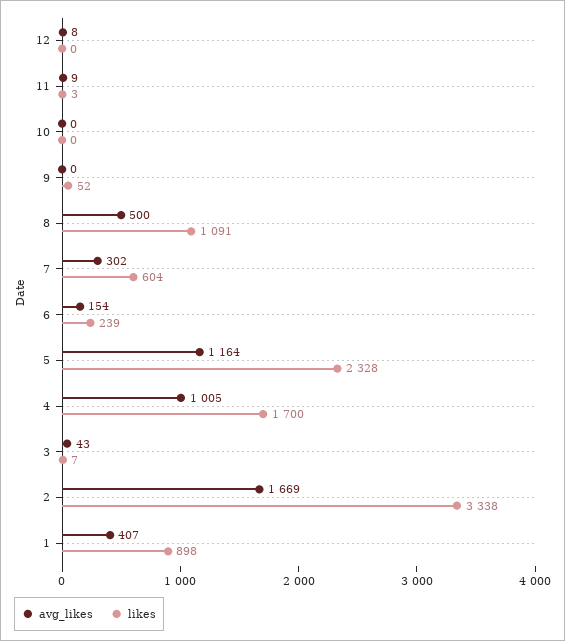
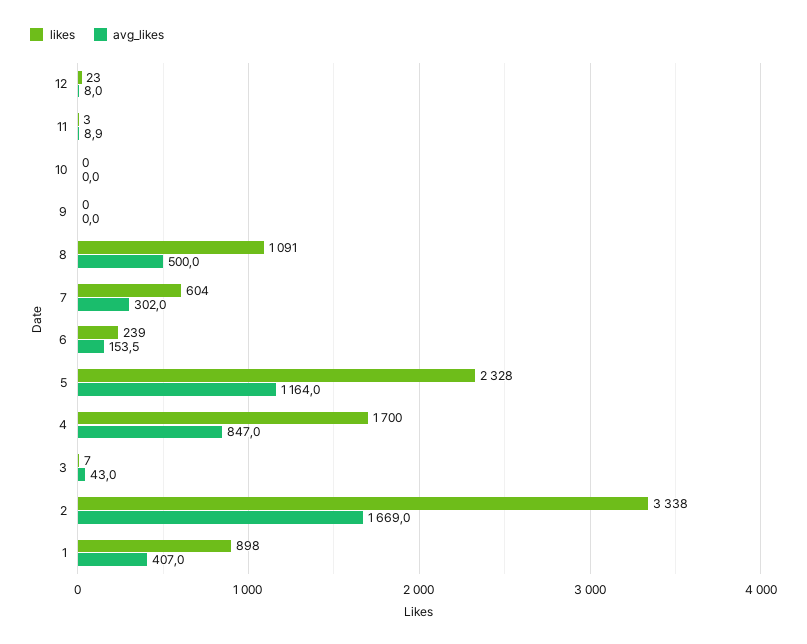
  {
    "avg_likes": {
      "12": 8,
      "11": 8.9,
      "10": 0,
      "9": 0,
      "8": 500,
      "7": 302,
      "6": 153.5,
      "5": 1164,
-     "4": 1005,
+     "4": 847,
      "3": 43,
      "2": 1669,
      "1": 407
    },
    "likes": {
-     "12": 0,
+     "12": 23,
      "11": 3,
      "10": 0,
-     "9": 52,
+     "9": 0,
      "8": 1091,
      "7": 604,
      "6": 239,
      "5": 2328,
      "4": 1700,
      "3": 7,
      "2": 3338,
      "1": 898
    }
  }

